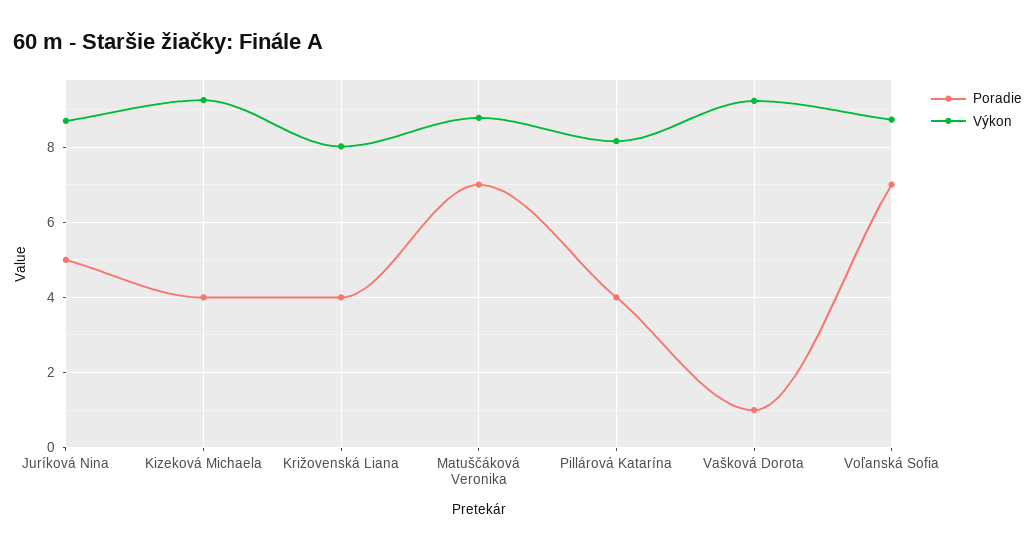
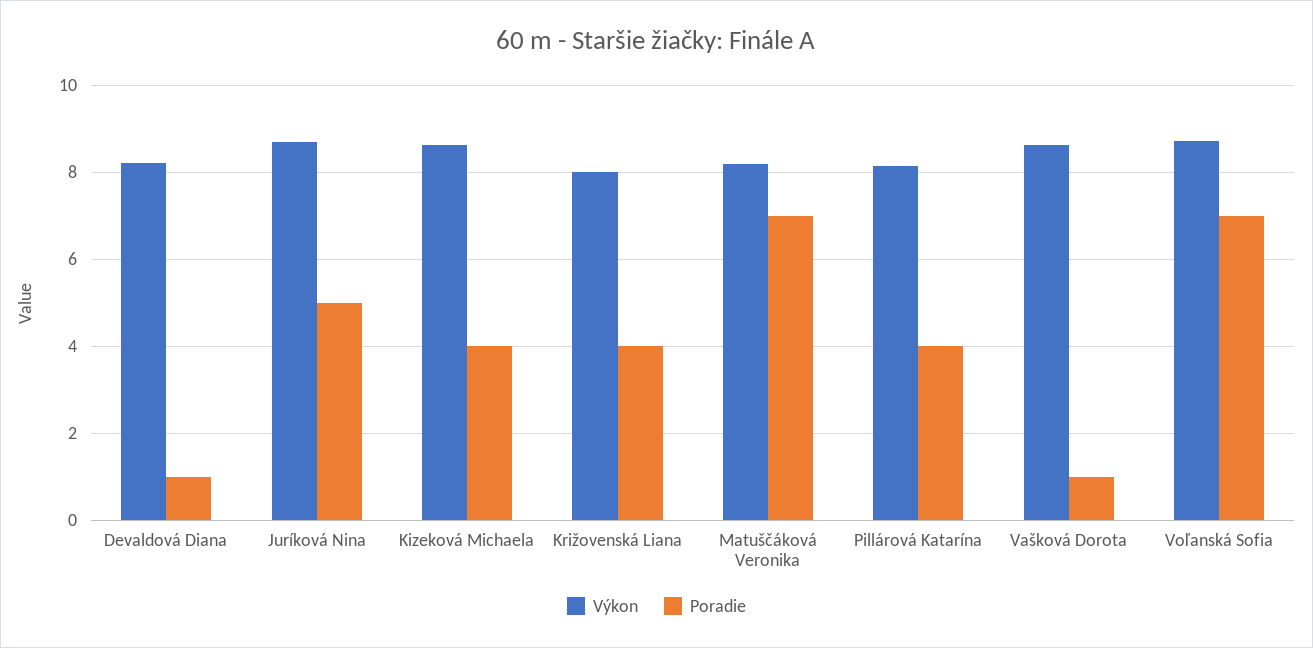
  {
    "Poradie": {
      "Juríková Nina": 5,
      "Kizeková Michaela": 4,
      "Križovenská Liana": 4,
      "Matuščáková Veronika": 7,
      "Pillárová Katarína": 4,
      "Vašková Dorota": 1,
-     "Voľanská Sofia": 7
+     "Voľanská Sofia": 7,
+     "Devaldová Diana": 1
    },
    "Výkon": {
      "Juríková Nina": 8.8,
-     "Kizeková Michaela": 9.2,
+     "Kizeková Michaela": 8.6,
      "Križovenská Liana": 8,
-     "Matuščáková Veronika": 8.8,
+     "Matuščáková Veronika": 8.2,
      "Pillárová Katarína": 8.2,
-     "Vašková Dorota": 9.2,
+     "Vašková Dorota": 8.6,
-     "Voľanská Sofia": 8.8
+     "Voľanská Sofia": 8.8,
+     "Devaldová Diana": 8.2
    }
  }

